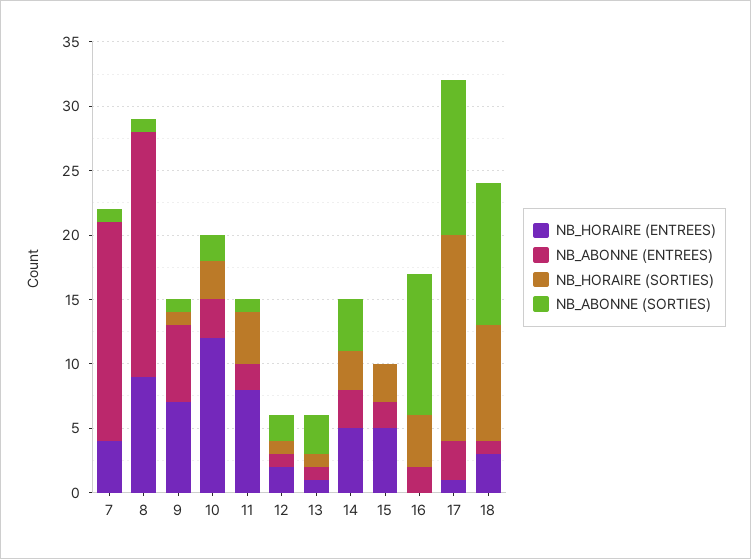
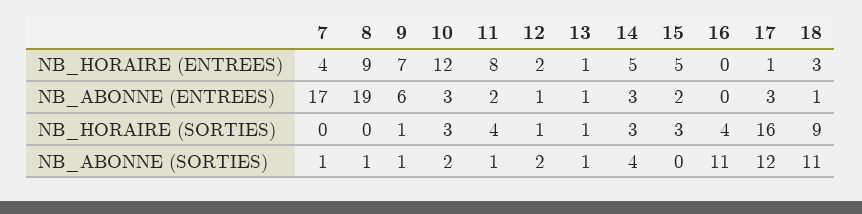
  {
    "NB_HORAIRE (ENTREES)": {
      "7": 4,
      "8": 9,
      "9": 7,
      "10": 12,
      "11": 8,
      "12": 2,
      "13": 1,
      "14": 5,
      "15": 5,
      "16": 0,
      "17": 1,
      "18": 3
    },
    "NB_ABONNE (ENTREES)": {
      "7": 17,
      "8": 19,
      "9": 6,
      "10": 3,
      "11": 2,
      "12": 1,
      "13": 1,
      "14": 3,
      "15": 2,
-     "16": 2,
+     "16": 0,
      "17": 3,
      "18": 1
    },
    "NB_HORAIRE (SORTIES)": {
      "7": 0,
      "8": 0,
      "9": 1,
      "10": 3,
      "11": 4,
      "12": 1,
      "13": 1,
      "14": 3,
      "15": 3,
      "16": 4,
      "17": 16,
      "18": 9
    },
    "NB_ABONNE (SORTIES)": {
      "7": 1,
      "8": 1,
      "9": 1,
      "10": 2,
      "11": 1,
      "12": 2,
-     "13": 3,
+     "13": 1,
      "14": 4,
      "15": 0,
      "16": 11,
      "17": 12,
      "18": 11
    }
  }

